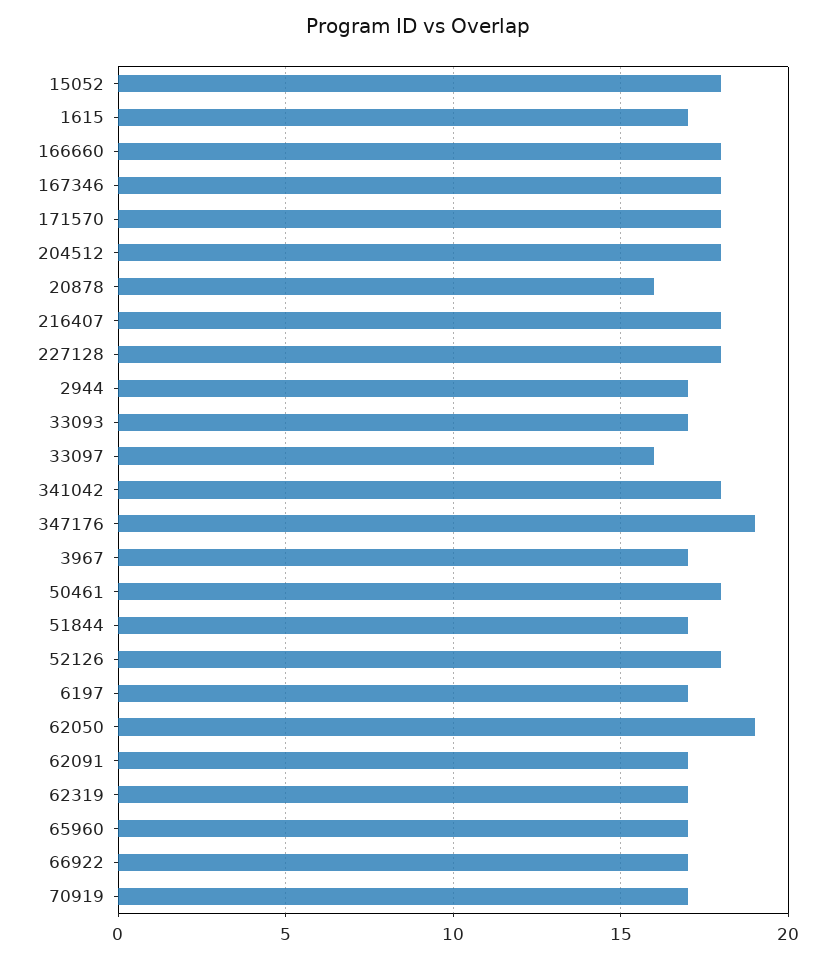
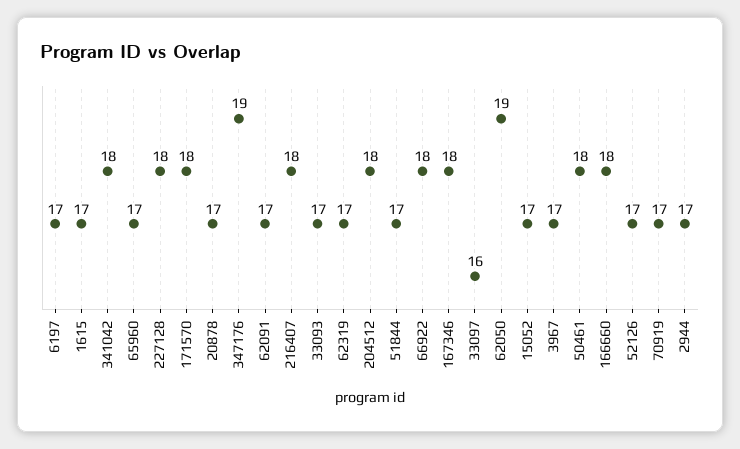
  {
-   "15052": 18,
+   "15052": 17,
    "1615": 17,
    "166660": 18,
    "167346": 18,
    "171570": 18,
    "204512": 18,
-   "20878": 16,
+   "20878": 17,
    "216407": 18,
    "227128": 18,
    "2944": 17,
    "33093": 17,
    "33097": 16,
    "341042": 18,
    "347176": 19,
    "3967": 17,
    "50461": 18,
    "51844": 17,
-   "52126": 18,
+   "52126": 17,
    "6197": 17,
    "62050": 19,
    "62091": 17,
    "62319": 17,
    "65960": 17,
-   "66922": 17,
+   "66922": 18,
    "70919": 17
  }

